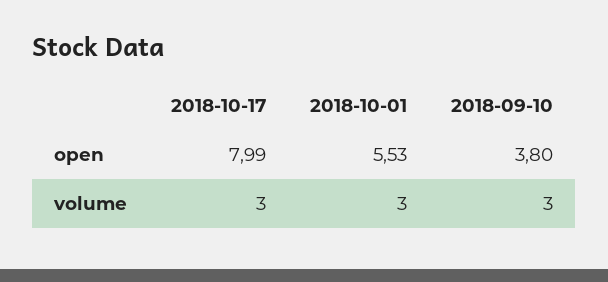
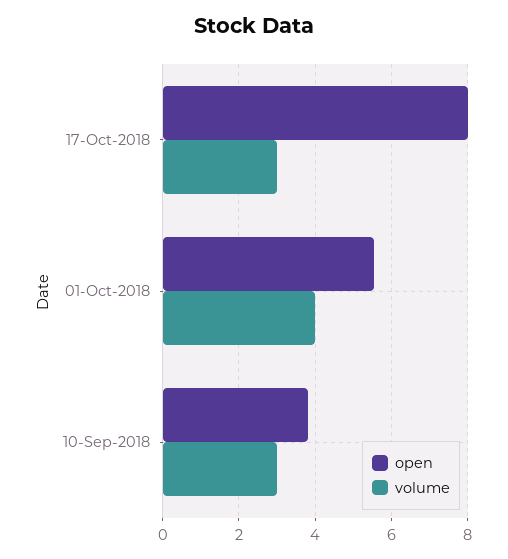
  {
    "open": {
      "2018-10-17": 7.99,
      "2018-10-01": 5.53,
      "2018-09-10": 3.8
    },
    "volume": {
      "2018-10-17": 3,
-     "2018-10-01": 3,
+     "2018-10-01": 4,
      "2018-09-10": 3
    }
  }

